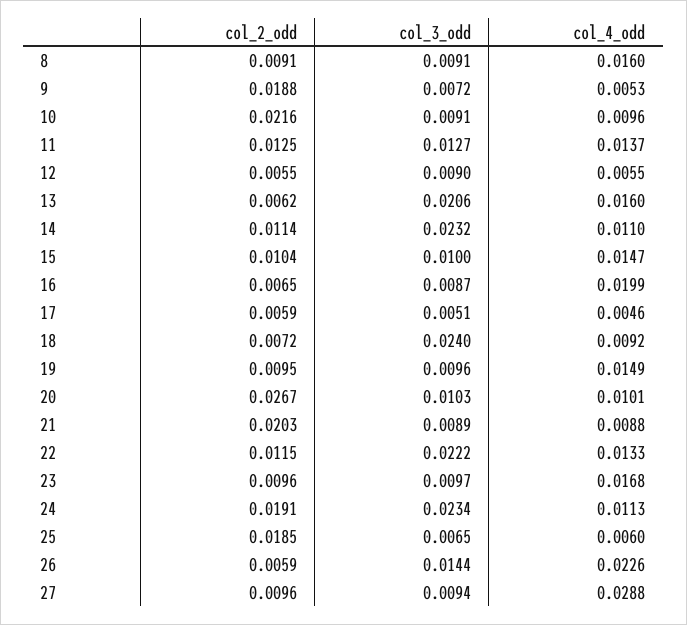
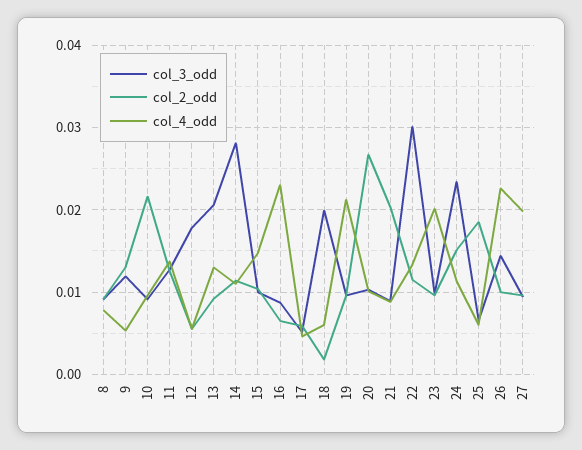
  {
    "col_2_odd": {
      "8": 0.0091,
-     "9": 0.0188,
+     "9": 0.013,
      "10": 0.0216,
      "11": 0.0125,
      "12": 0.0055,
-     "13": 0.0062,
+     "13": 0.009,
      "14": 0.0114,
      "15": 0.0104,
      "16": 0.0065,
      "17": 0.0059,
-     "18": 0.0072,
+     "18": 0.002,
      "19": 0.0095,
      "20": 0.0267,
      "21": 0.0203,
      "22": 0.0115,
      "23": 0.0096,
-     "24": 0.0191,
+     "24": 0.015,
      "25": 0.0185,
-     "26": 0.0059,
+     "26": 0.01,
      "27": 0.0096
    },
    "col_3_odd": {
      "8": 0.0091,
-     "9": 0.0072,
+     "9": 0.012,
      "10": 0.0091,
      "11": 0.0127,
-     "12": 0.009,
+     "12": 0.018,
      "13": 0.0206,
-     "14": 0.0232,
+     "14": 0.028,
      "15": 0.01,
      "16": 0.0087,
      "17": 0.0051,
-     "18": 0.024,
+     "18": 0.02,
      "19": 0.0096,
      "20": 0.0103,
      "21": 0.0089,
-     "22": 0.0222,
+     "22": 0.03,
      "23": 0.0097,
      "24": 0.0234,
      "25": 0.0065,
      "26": 0.0144,
      "27": 0.0094
    },
    "col_4_odd": {
-     "8": 0.016,
+     "8": 0.008,
      "9": 0.0053,
      "10": 0.0096,
      "11": 0.0137,
      "12": 0.0055,
-     "13": 0.016,
+     "13": 0.013,
      "14": 0.011,
      "15": 0.0147,
-     "16": 0.0199,
+     "16": 0.023,
      "17": 0.0046,
-     "18": 0.0092,
+     "18": 0.006,
-     "19": 0.0149,
+     "19": 0.021,
      "20": 0.0101,
      "21": 0.0088,
      "22": 0.0133,
-     "23": 0.0168,
+     "23": 0.02,
      "24": 0.0113,
      "25": 0.006,
      "26": 0.0226,
-     "27": 0.0288
+     "27": 0.02
    }
  }

